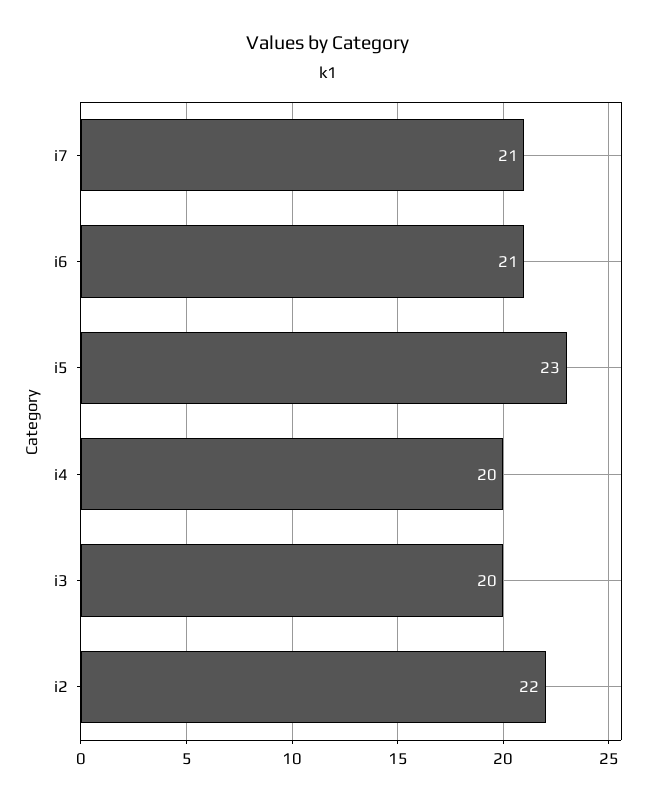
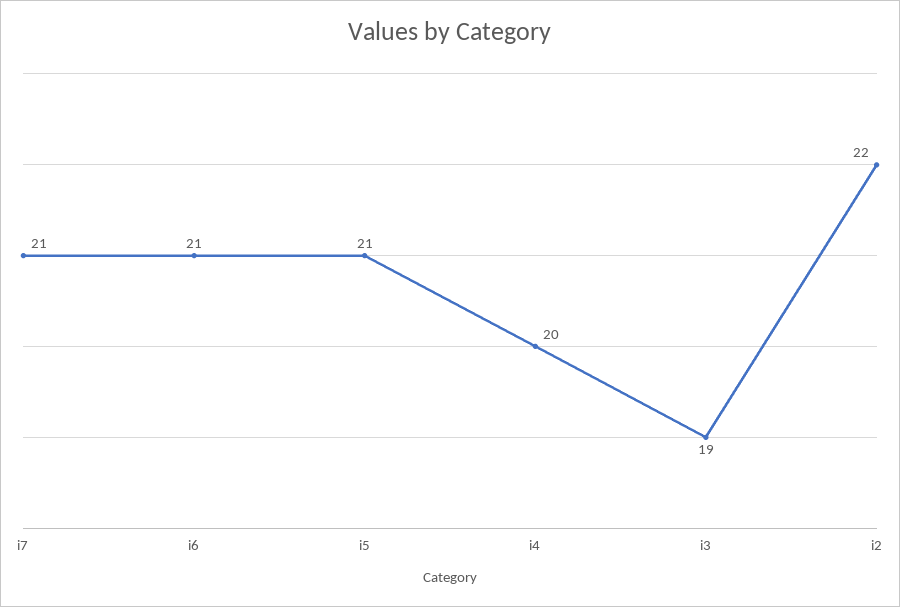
  {
    "i7": 21,
    "i6": 21,
-   "i5": 23,
+   "i5": 21,
    "i4": 20,
-   "i3": 20,
+   "i3": 19,
    "i2": 22
  }

